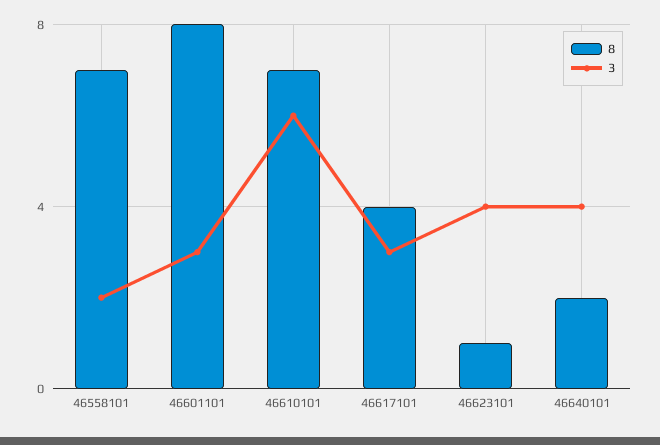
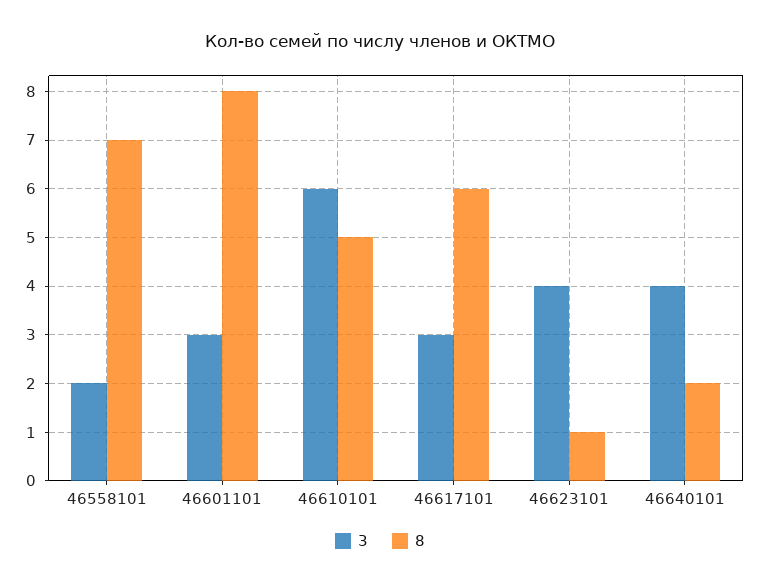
  {
    "8": {
      "46558101": 7,
      "46601101": 8,
-     "46610101": 7,
+     "46610101": 5,
-     "46617101": 4,
+     "46617101": 6,
      "46623101": 1,
      "46640101": 2
    },
    "3": {
      "46558101": 2,
      "46601101": 3,
      "46610101": 6,
      "46617101": 3,
      "46623101": 4,
      "46640101": 4
    }
  }

